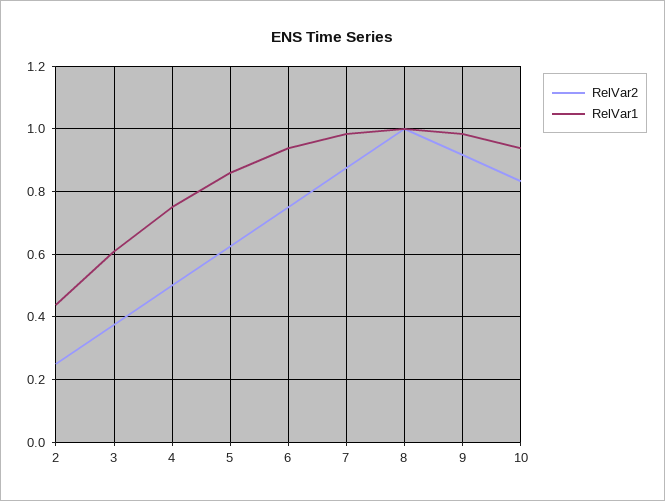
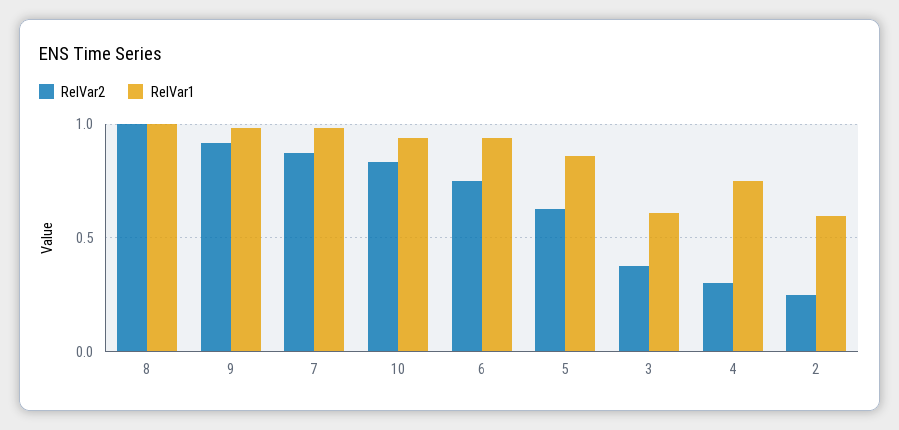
  {
    "RelVar2": {
      "2": 0.26,
      "3": 0.38,
-     "4": 0.5,
+     "4": 0.3,
      "5": 0.62,
      "6": 0.76,
      "7": 0.88,
      "8": 1,
      "9": 0.92,
      "10": 0.84
    },
    "RelVar1": {
-     "2": 0.44,
+     "2": 0.6,
      "3": 0.6,
      "4": 0.76,
      "5": 0.86,
      "6": 0.94,
      "7": 0.98,
      "8": 1,
      "9": 0.98,
      "10": 0.94
    }
  }

